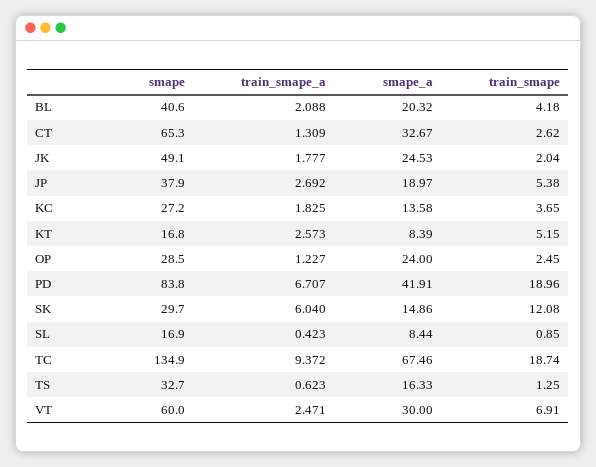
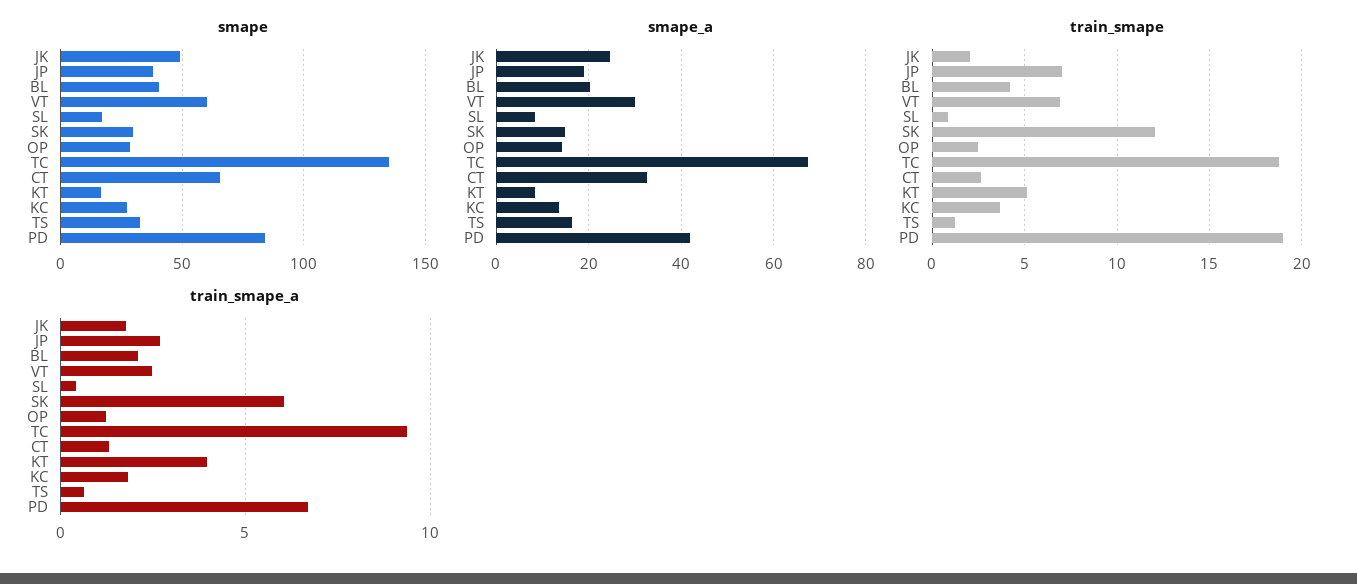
  {
    "smape": {
      "BL": 40.6,
      "CT": 65.3,
      "JK": 49.1,
      "JP": 37.9,
      "KC": 27.2,
      "KT": 16.8,
      "OP": 28.5,
      "PD": 83.8,
      "SK": 29.7,
      "SL": 16.9,
      "TC": 134.9,
      "TS": 32.7,
      "VT": 60
    },
    "train_smape_a": {
      "BL": 2.088,
      "CT": 1.309,
      "JK": 1.777,
      "JP": 2.692,
      "KC": 1.825,
-     "KT": 2.573,
+     "KT": 4,
      "OP": 1.227,
      "PD": 6.707,
      "SK": 6.04,
      "SL": 0.423,
      "TC": 9.372,
      "TS": 0.623,
      "VT": 2.471
    },
    "smape_a": {
      "BL": 20.32,
      "CT": 32.67,
      "JK": 24.53,
      "JP": 18.97,
      "KC": 13.58,
      "KT": 8.39,
-     "OP": 24,
+     "OP": 14,
      "PD": 41.91,
      "SK": 14.86,
      "SL": 8.44,
      "TC": 67.46,
      "TS": 16.33,
      "VT": 30
    },
    "train_smape": {
      "BL": 4.18,
      "CT": 2.62,
      "JK": 2.04,
-     "JP": 5.38,
+     "JP": 7,
      "KC": 3.65,
      "KT": 5.15,
      "OP": 2.45,
      "PD": 18.96,
      "SK": 12.08,
      "SL": 0.85,
      "TC": 18.74,
      "TS": 1.25,
      "VT": 6.91
    }
  }

